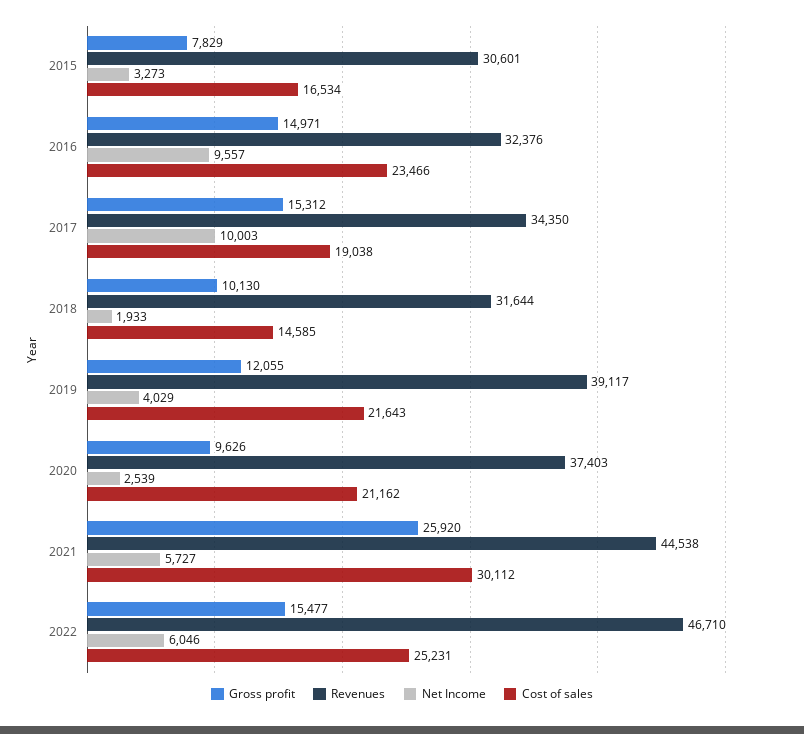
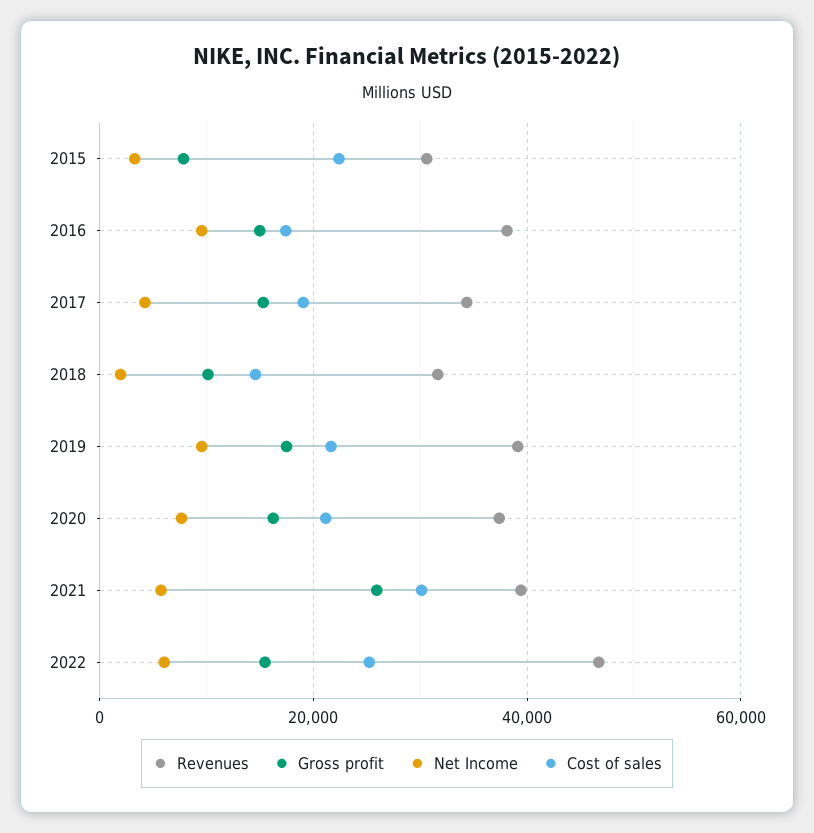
  {
    "Gross profit": {
      "2015": 7829,
      "2016": 14971,
      "2017": 15312,
      "2018": 10130,
-     "2019": 12055,
+     "2019": 18000,
-     "2020": 9626,
+     "2020": 16000,
      "2021": 25920,
      "2022": 15477
    },
    "Revenues": {
      "2015": 30601,
-     "2016": 32376,
+     "2016": 38000,
      "2017": 34350,
      "2018": 31644,
      "2019": 39117,
      "2020": 37403,
-     "2021": 44538,
+     "2021": 40000,
      "2022": 46710
    },
    "Net Income": {
      "2015": 3273,
      "2016": 9557,
-     "2017": 10003,
+     "2017": 4000,
      "2018": 1933,
-     "2019": 4029,
+     "2019": 10000,
-     "2020": 2539,
+     "2020": 8000,
      "2021": 5727,
      "2022": 6046
    },
    "Cost of sales": {
-     "2015": 16534,
+     "2015": 22000,
-     "2016": 23466,
+     "2016": 18000,
      "2017": 19038,
      "2018": 14585,
      "2019": 21643,
      "2020": 21162,
      "2021": 30112,
      "2022": 25231
    }
  }

